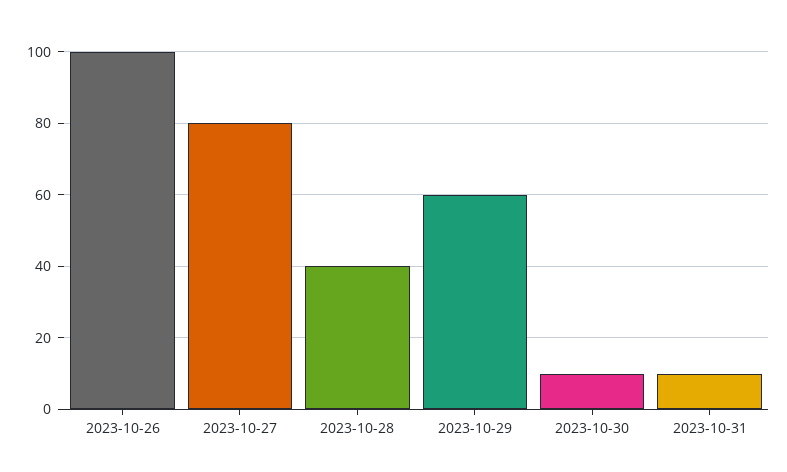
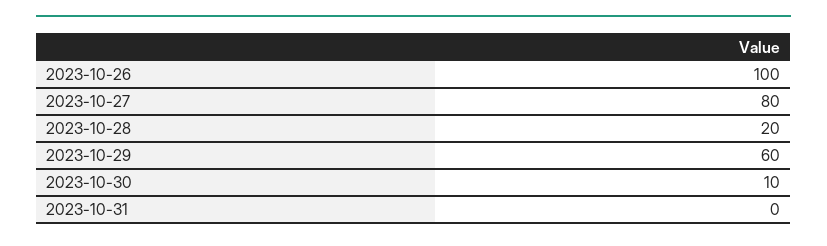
  {
    "2023-10-26": 100,
    "2023-10-27": 80,
-   "2023-10-28": 40,
+   "2023-10-28": 20,
    "2023-10-29": 60,
    "2023-10-30": 10,
-   "2023-10-31": 10
+   "2023-10-31": 0
  }

